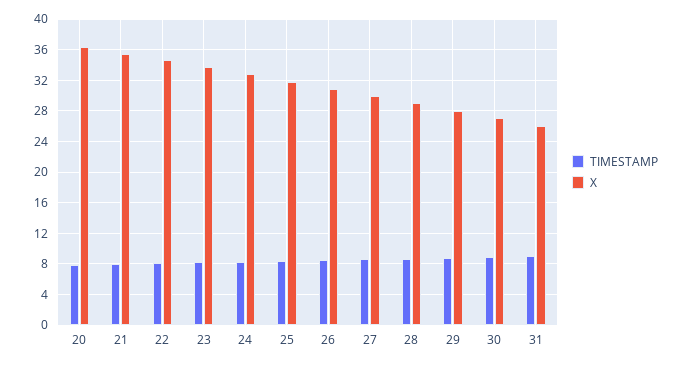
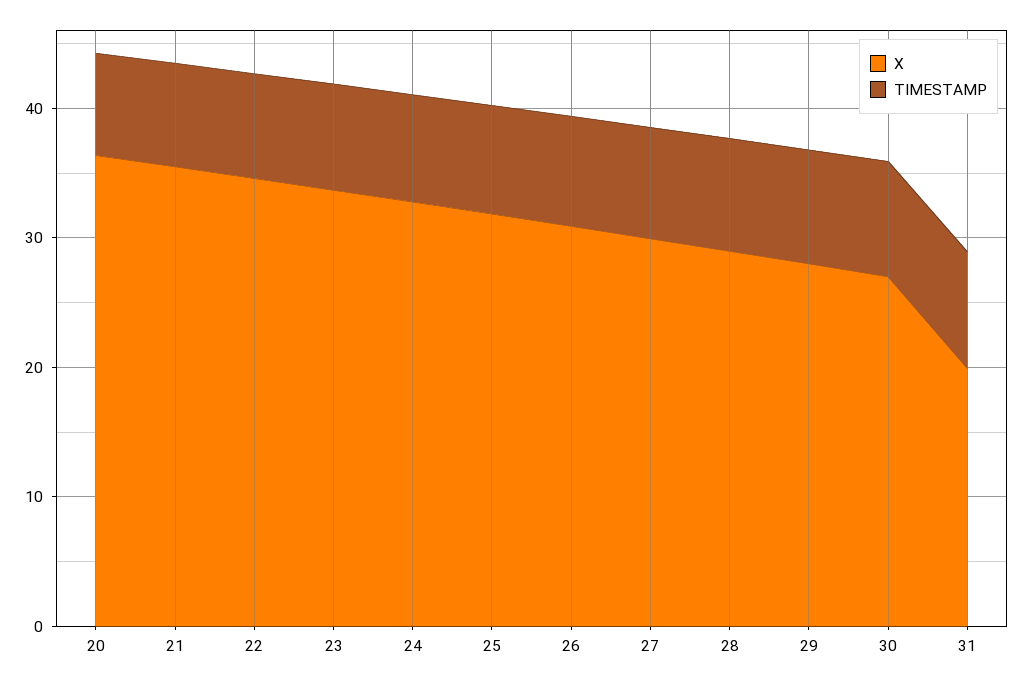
  {
    "TIMESTAMP": {
      "20": 8,
      "21": 8,
      "22": 8,
      "23": 8,
      "24": 8,
      "25": 8,
      "26": 9,
      "27": 9,
      "28": 9,
      "29": 9,
      "30": 9,
      "31": 9
    },
    "X": {
      "20": 36,
      "21": 36,
      "22": 35,
      "23": 34,
      "24": 33,
      "25": 32,
      "26": 31,
      "27": 30,
      "28": 29,
      "29": 28,
      "30": 27,
-     "31": 26
+     "31": 20
    }
  }

